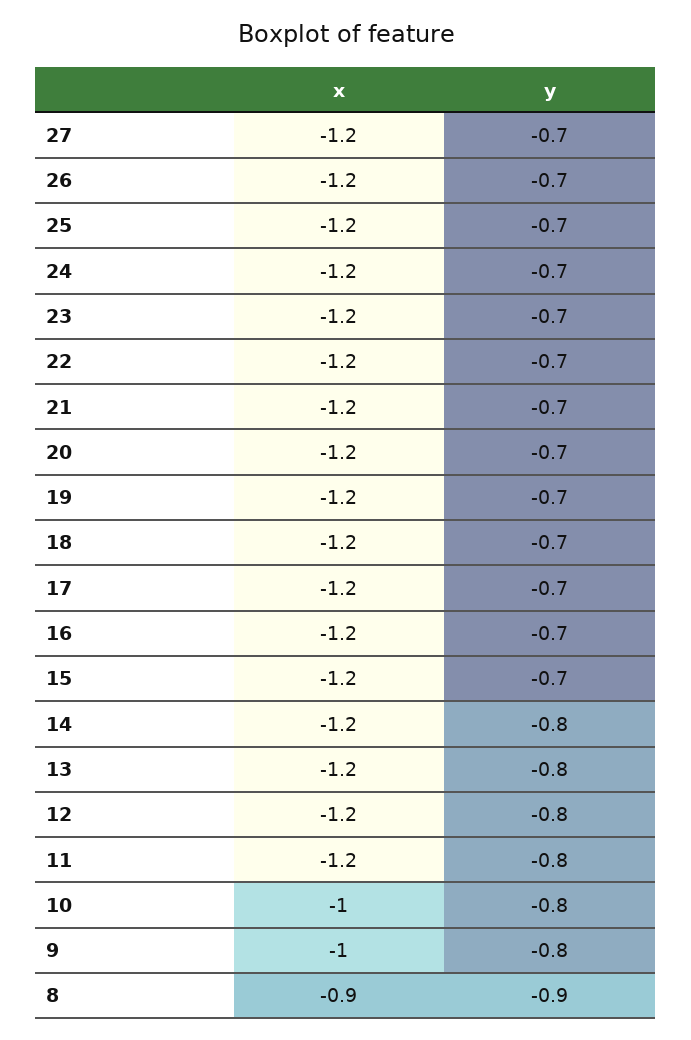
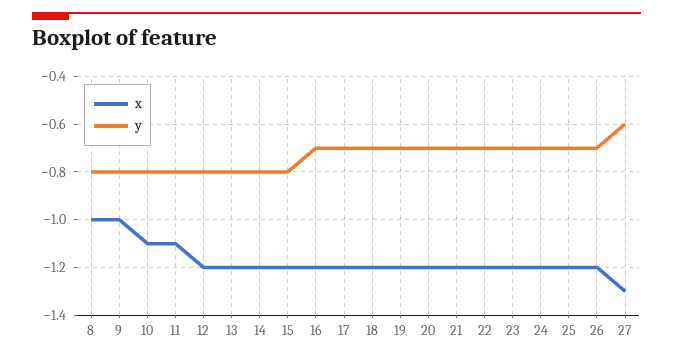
  {
    "x": {
-     "27": -1.2,
+     "27": -1.3,
      "26": -1.2,
      "25": -1.2,
      "24": -1.2,
      "23": -1.2,
      "22": -1.2,
      "21": -1.2,
      "20": -1.2,
      "19": -1.2,
      "18": -1.2,
      "17": -1.2,
      "16": -1.2,
      "15": -1.2,
      "14": -1.2,
      "13": -1.2,
      "12": -1.2,
-     "11": -1.2,
+     "11": -1.1,
-     "10": -1,
+     "10": -1.1,
      "9": -1,
-     "8": -0.9
+     "8": -1
    },
    "y": {
-     "27": -0.7,
+     "27": -0.6,
      "26": -0.7,
      "25": -0.7,
      "24": -0.7,
      "23": -0.7,
      "22": -0.7,
      "21": -0.7,
      "20": -0.7,
      "19": -0.7,
      "18": -0.7,
      "17": -0.7,
      "16": -0.7,
-     "15": -0.7,
+     "15": -0.8,
      "14": -0.8,
      "13": -0.8,
      "12": -0.8,
      "11": -0.8,
      "10": -0.8,
      "9": -0.8,
-     "8": -0.9
+     "8": -0.8
    }
  }

